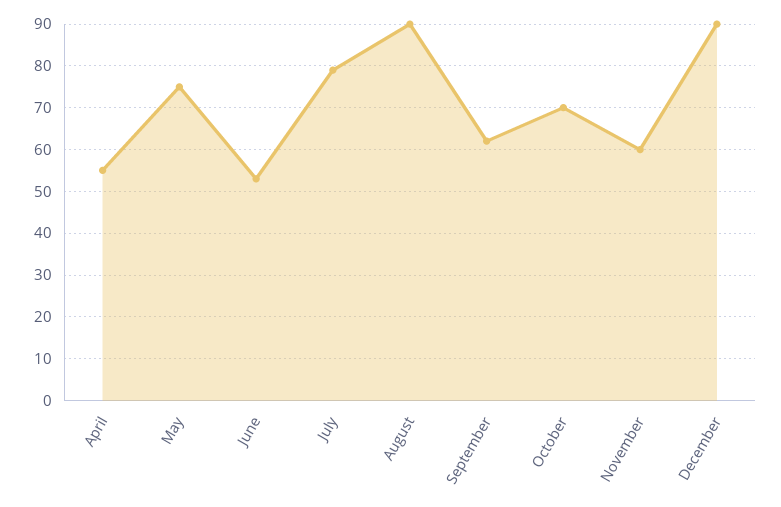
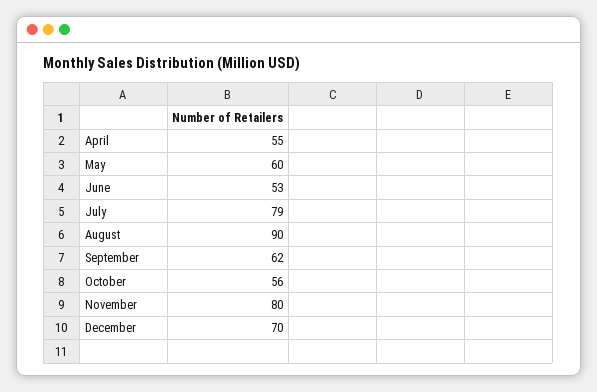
  {
    "April": 55,
-   "May": 75,
+   "May": 60,
    "June": 53,
    "July": 79,
    "August": 90,
    "September": 62,
-   "October": 70,
+   "October": 56,
-   "November": 60,
+   "November": 80,
-   "December": 90
+   "December": 70
  }

